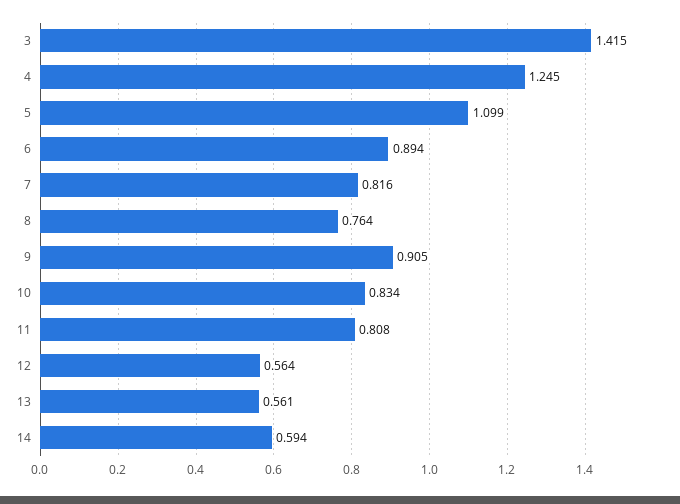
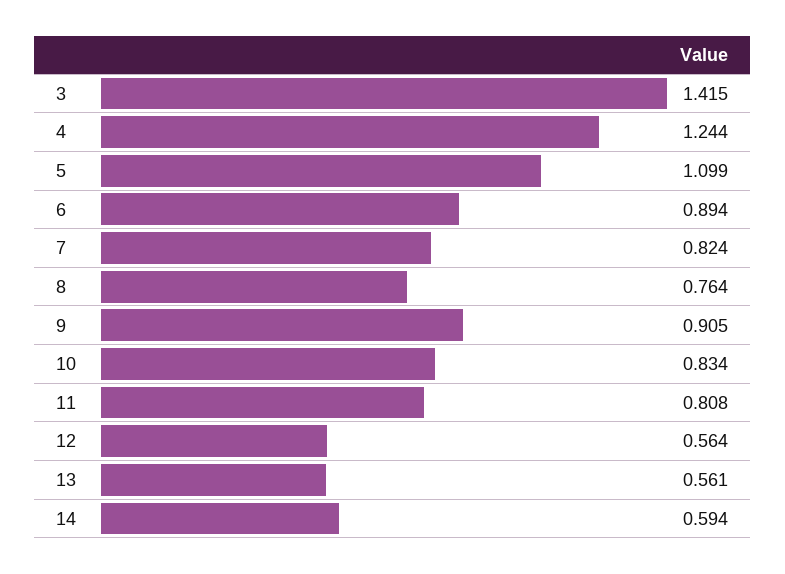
  {
    "3": 1.415,
-   "4": 1.245,
+   "4": 1.244,
    "5": 1.099,
    "6": 0.894,
-   "7": 0.816,
+   "7": 0.824,
    "8": 0.764,
    "9": 0.905,
    "10": 0.834,
    "11": 0.808,
    "12": 0.564,
    "13": 0.561,
    "14": 0.594
  }

